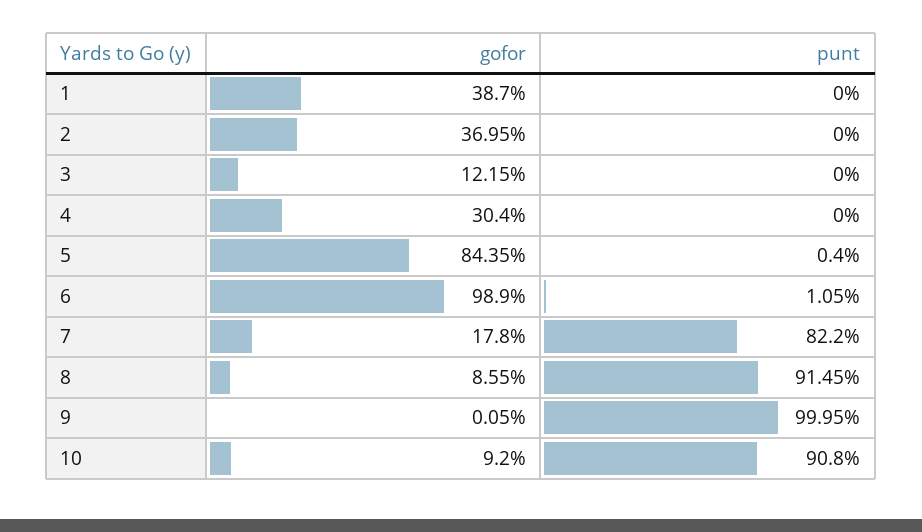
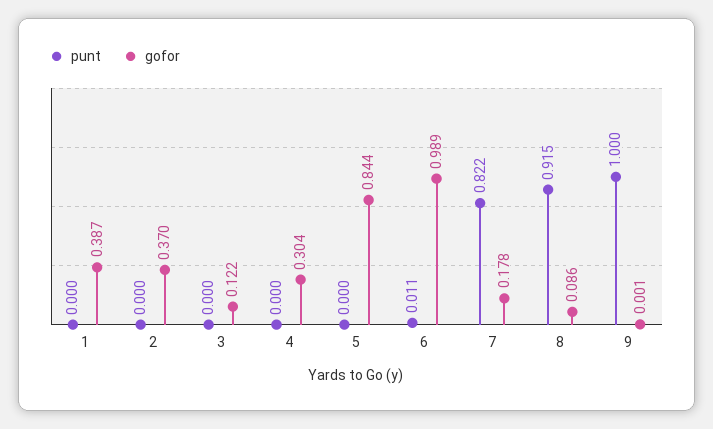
  {
    "gofor": {
      "1": 0.387,
      "2": 0.3695,
      "3": 0.1215,
      "4": 0.304,
      "5": 0.8435,
      "6": 0.989,
      "7": 0.178,
      "8": 0.0855,
-     "9": 0.0005,
+     "9": 0.0005
-     "10": 0.092
    },
    "punt": {
      "1": 0,
      "2": 0,
      "3": 0,
      "4": 0,
-     "5": 0.004,
+     "5": 0,
      "6": 0.0105,
      "7": 0.822,
      "8": 0.9145,
-     "9": 0.9995,
+     "9": 0.9995
-     "10": 0.908
    }
  }

